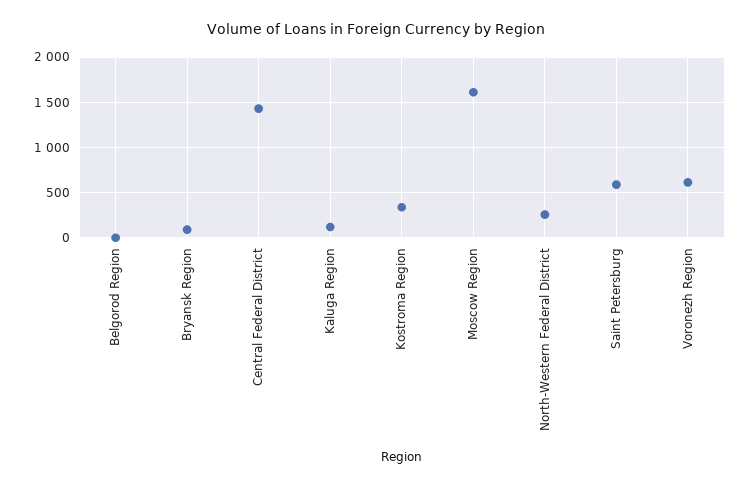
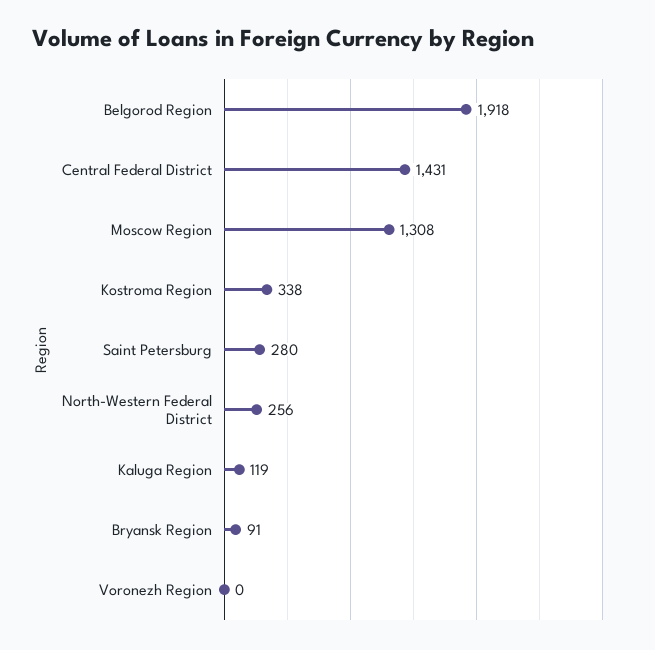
  {
-   "Belgorod Region": 0,
+   "Belgorod Region": 1918,
    "Bryansk Region": 91,
    "Central Federal District": 1431,
    "Kaluga Region": 119,
    "Kostroma Region": 338,
-   "Moscow Region": 1600,
+   "Moscow Region": 1308,
    "North-Western Federal District": 256,
-   "Saint Petersburg": 600,
+   "Saint Petersburg": 280,
-   "Voronezh Region": 600
+   "Voronezh Region": 0
  }

